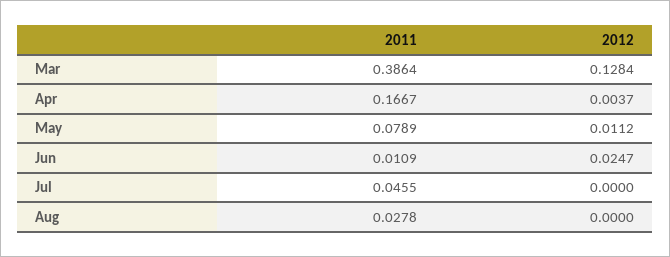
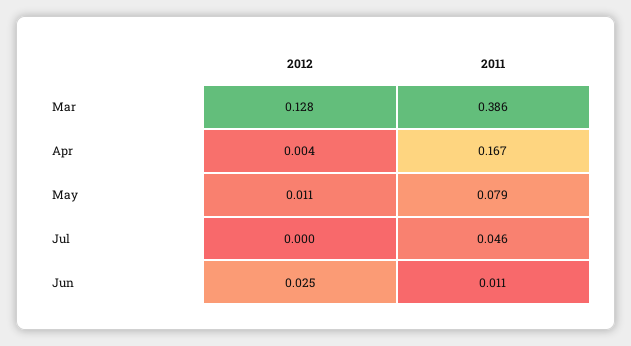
  {
    "2011": {
      "Mar": 0.3864,
      "Apr": 0.1667,
      "May": 0.0789,
      "Jun": 0.0109,
-     "Jul": 0.0455,
+     "Jul": 0.0455
-     "Aug": 0.0278
    },
    "2012": {
      "Mar": 0.1284,
      "Apr": 0.0037,
      "May": 0.0112,
      "Jun": 0.0247,
-     "Jul": 0,
+     "Jul": 0
-     "Aug": 0
    }
  }

